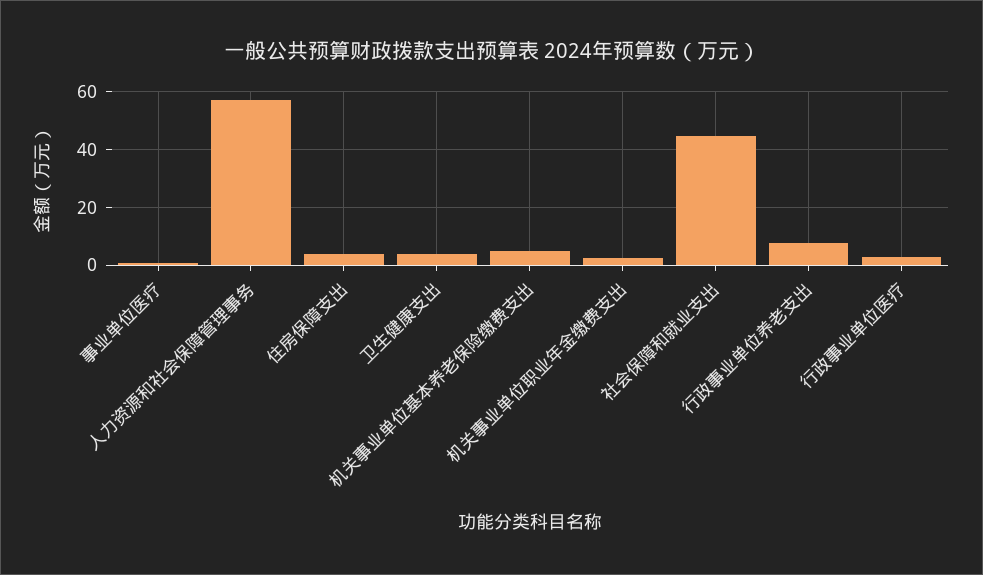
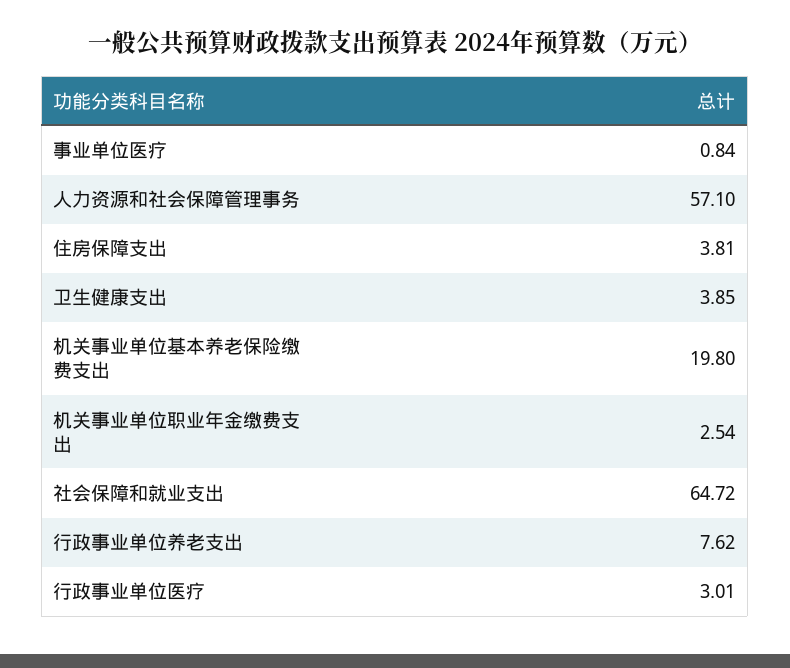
  {
    "事业单位医疗": 0.84,
    "人力资源和社会保障管理事务": 57.1,
    "住房保障支出": 3.81,
    "卫生健康支出": 3.85,
-   "机关事业单位基本养老保险缴费支出": 5,
+   "机关事业单位基本养老保险缴费支出": 19.8,
    "机关事业单位职业年金缴费支出": 2.54,
-   "社会保障和就业支出": 45,
+   "社会保障和就业支出": 64.72,
    "行政事业单位养老支出": 7.62,
    "行政事业单位医疗": 3.01
  }

